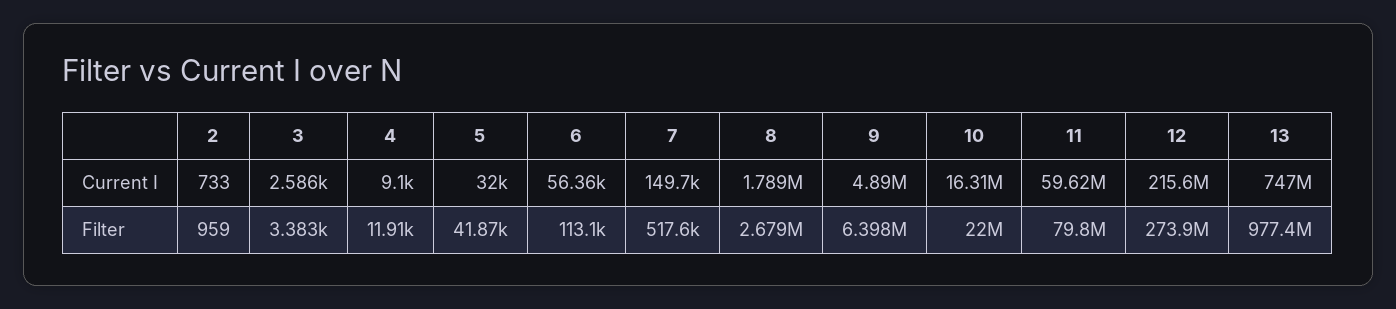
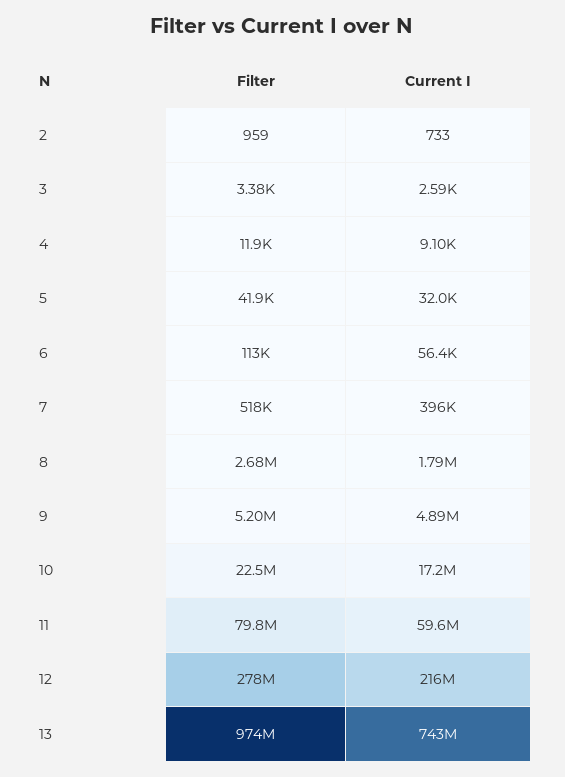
  {
    "2": {
      "Current I": 733,
      "Filter": 959
    },
    "3": {
      "Current I": 2586,
      "Filter": 3383
    },
    "4": {
      "Current I": 9100,
      "Filter": 11910
    },
    "5": {
      "Current I": 32000,
      "Filter": 41870
    },
    "6": {
      "Current I": 56360,
      "Filter": 113100
    },
    "7": {
-     "Current I": 149700,
+     "Current I": 396000,
      "Filter": 517600
    },
    "8": {
      "Current I": 1789000,
      "Filter": 2679000
    },
    "9": {
      "Current I": 4890000,
-     "Filter": 6398000
+     "Filter": 5200000
    },
    "10": {
-     "Current I": 16310000,
+     "Current I": 17200000,
-     "Filter": 22000000
+     "Filter": 22500000
    },
    "11": {
      "Current I": 59620000,
      "Filter": 79800000
    },
    "12": {
      "Current I": 215600000,
-     "Filter": 273900000
+     "Filter": 278000000
    },
    "13": {
-     "Current I": 747000000,
+     "Current I": 743000000,
-     "Filter": 977400000
+     "Filter": 974000000
    }
  }

